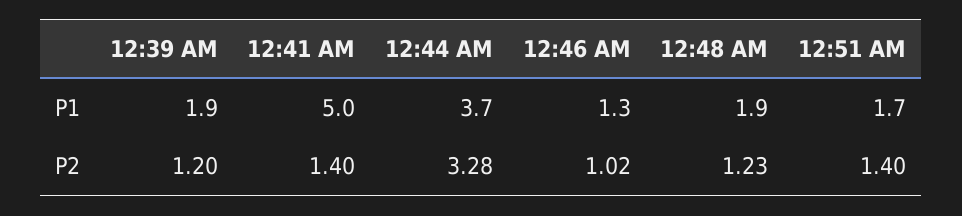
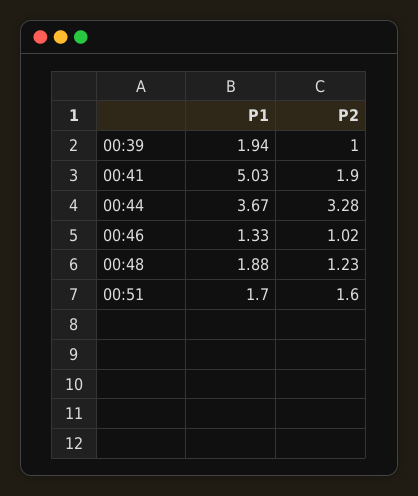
  {
    "12:39 AM": {
      "P1": 1.94,
-     "P2": 1.2
+     "P2": 1
    },
    "12:41 AM": {
      "P1": 5.03,
-     "P2": 1.4
+     "P2": 1.9
    },
    "12:44 AM": {
      "P1": 3.67,
      "P2": 3.28
    },
    "12:46 AM": {
      "P1": 1.33,
      "P2": 1.02
    },
    "12:48 AM": {
      "P1": 1.88,
      "P2": 1.23
    },
    "12:51 AM": {
      "P1": 1.7,
-     "P2": 1.4
+     "P2": 1.6
    }
  }

